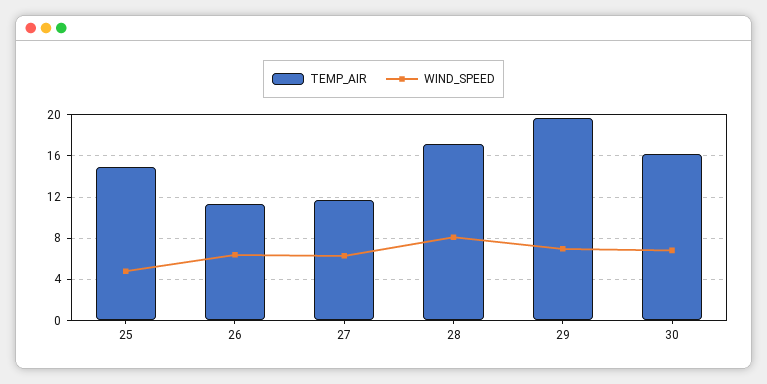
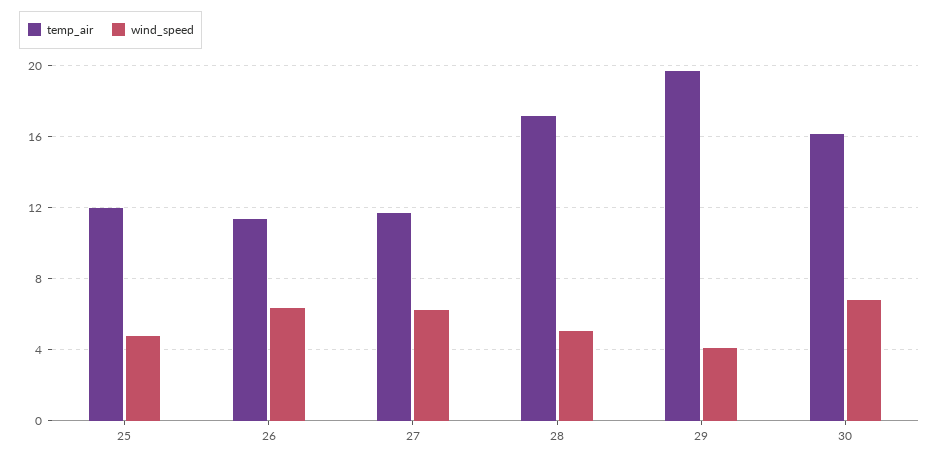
  {
    "TEMP_AIR": {
-     "25": 15,
+     "25": 12,
      "26": 11.5,
      "27": 11.5,
      "28": 17,
      "29": 19.5,
      "30": 16
    },
    "WIND_SPEED": {
      "25": 5,
      "26": 6.5,
      "27": 6.5,
-     "28": 8,
+     "28": 5,
-     "29": 7,
+     "29": 4,
      "30": 7
    }
  }

